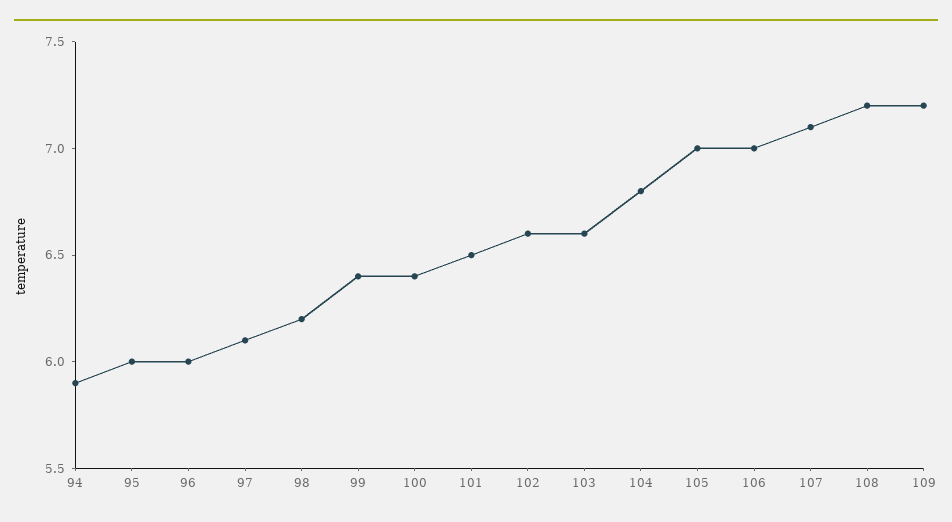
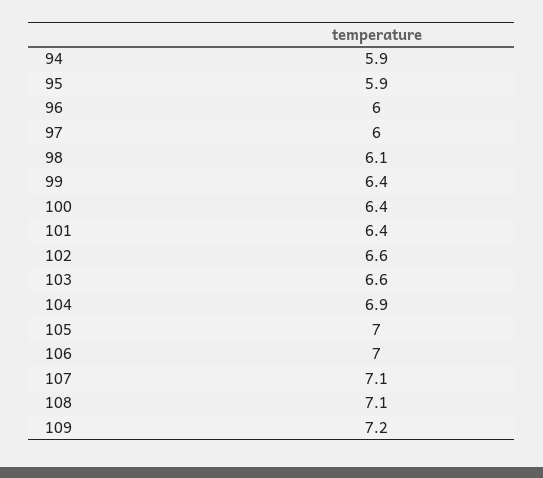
  {
    "94": 5.9,
-   "95": 6,
+   "95": 5.9,
    "96": 6,
-   "97": 6.1,
+   "97": 6,
-   "98": 6.2,
+   "98": 6.1,
    "99": 6.4,
    "100": 6.4,
-   "101": 6.5,
+   "101": 6.4,
    "102": 6.6,
    "103": 6.6,
-   "104": 6.8,
+   "104": 6.9,
    "105": 7,
    "106": 7,
    "107": 7.1,
-   "108": 7.2,
+   "108": 7.1,
    "109": 7.2
  }

